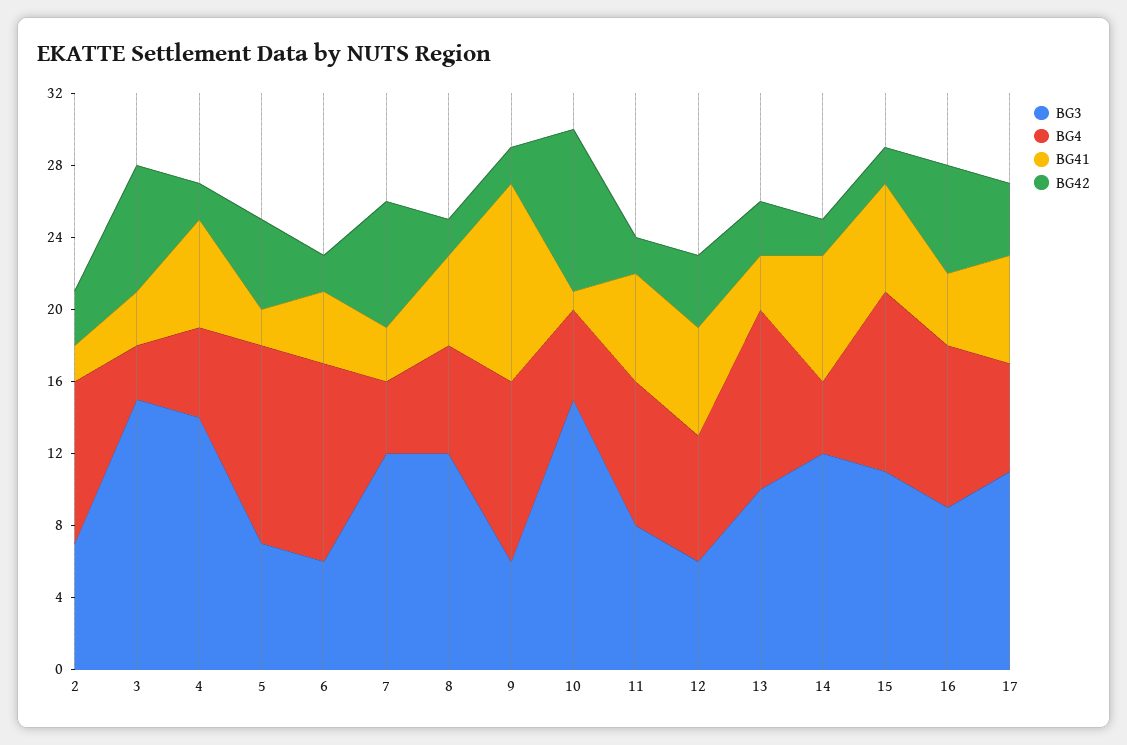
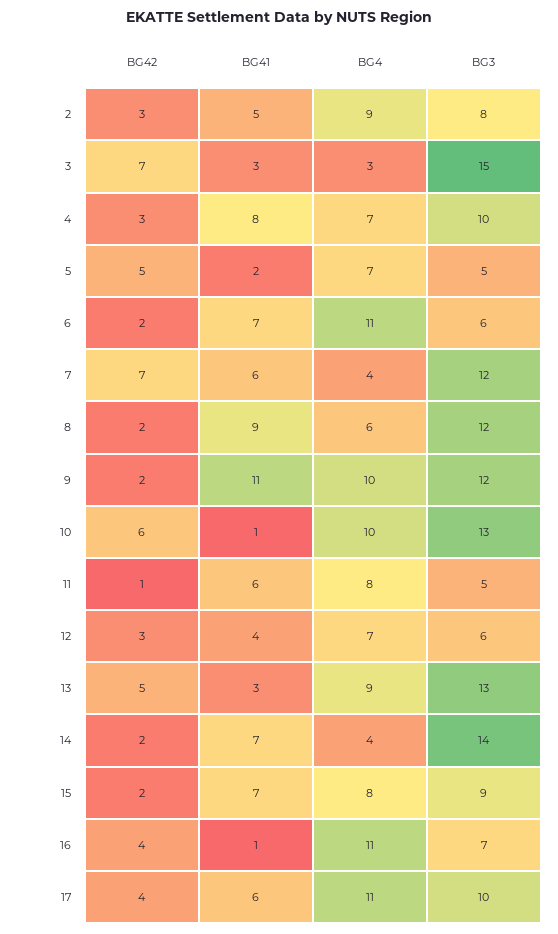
  {
    "BG3": {
-     "2": 7,
+     "2": 8,
      "3": 15,
-     "4": 14,
+     "4": 10,
-     "5": 7,
+     "5": 5,
      "6": 6,
      "7": 12,
      "8": 12,
-     "9": 6,
+     "9": 12,
-     "10": 15,
+     "10": 13,
-     "11": 8,
+     "11": 5,
      "12": 6,
-     "13": 10,
+     "13": 13,
-     "14": 12,
+     "14": 14,
-     "15": 11,
+     "15": 9,
-     "16": 9,
+     "16": 7,
-     "17": 11
+     "17": 10
    },
    "BG4": {
      "2": 9,
      "3": 3,
-     "4": 5,
+     "4": 7,
-     "5": 11,
+     "5": 7,
      "6": 11,
      "7": 4,
      "8": 6,
      "9": 10,
-     "10": 5,
+     "10": 10,
      "11": 8,
      "12": 7,
-     "13": 10,
+     "13": 9,
      "14": 4,
-     "15": 10,
+     "15": 8,
-     "16": 9,
+     "16": 11,
-     "17": 6
+     "17": 11
    },
    "BG41": {
-     "2": 2,
+     "2": 5,
      "3": 3,
-     "4": 6,
+     "4": 8,
      "5": 2,
-     "6": 4,
+     "6": 7,
-     "7": 3,
+     "7": 6,
-     "8": 5,
+     "8": 9,
      "9": 11,
      "10": 1,
      "11": 6,
-     "12": 6,
+     "12": 4,
      "13": 3,
      "14": 7,
-     "15": 6,
+     "15": 7,
-     "16": 4,
+     "16": 1,
      "17": 6
    },
    "BG42": {
      "2": 3,
      "3": 7,
-     "4": 2,
+     "4": 3,
      "5": 5,
      "6": 2,
      "7": 7,
      "8": 2,
      "9": 2,
-     "10": 9,
+     "10": 6,
-     "11": 2,
+     "11": 1,
-     "12": 4,
+     "12": 3,
-     "13": 3,
+     "13": 5,
      "14": 2,
      "15": 2,
-     "16": 6,
+     "16": 4,
      "17": 4
    }
  }

